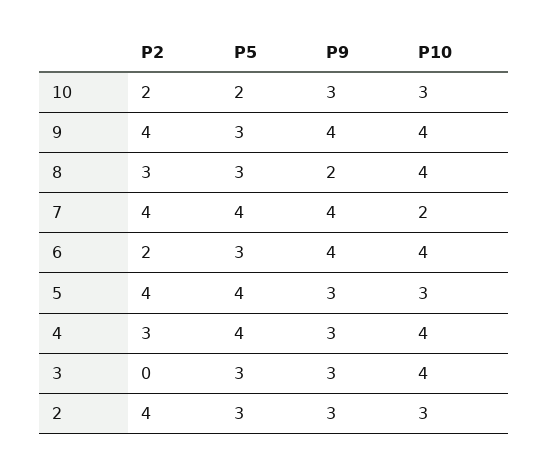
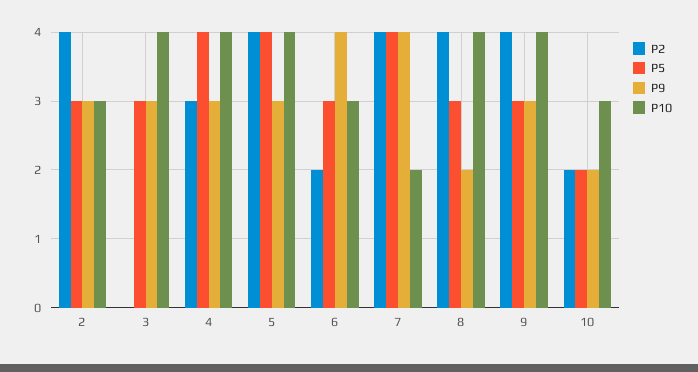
  {
    "P2": {
      "10": 2,
      "9": 4,
-     "8": 3,
+     "8": 4,
      "7": 4,
      "6": 2,
      "5": 4,
      "4": 3,
      "3": 0,
      "2": 4
    },
    "P5": {
      "10": 2,
      "9": 3,
      "8": 3,
      "7": 4,
      "6": 3,
      "5": 4,
      "4": 4,
      "3": 3,
      "2": 3
    },
    "P9": {
-     "10": 3,
+     "10": 2,
-     "9": 4,
+     "9": 3,
      "8": 2,
      "7": 4,
      "6": 4,
      "5": 3,
      "4": 3,
      "3": 3,
      "2": 3
    },
    "P10": {
      "10": 3,
      "9": 4,
      "8": 4,
      "7": 2,
-     "6": 4,
+     "6": 3,
-     "5": 3,
+     "5": 4,
      "4": 4,
      "3": 4,
      "2": 3
    }
  }

